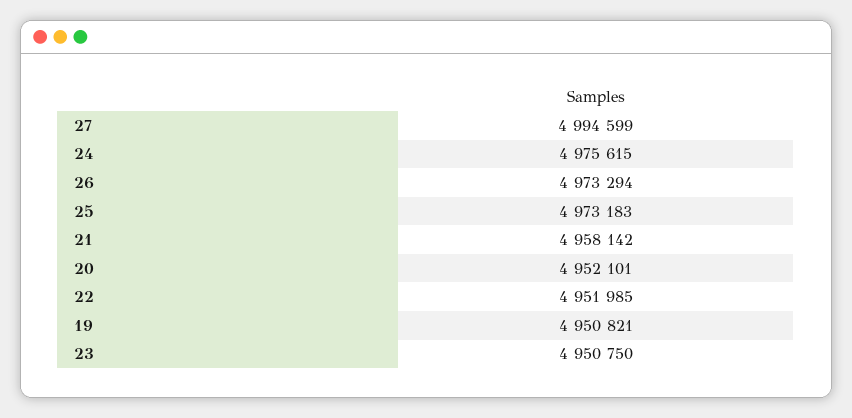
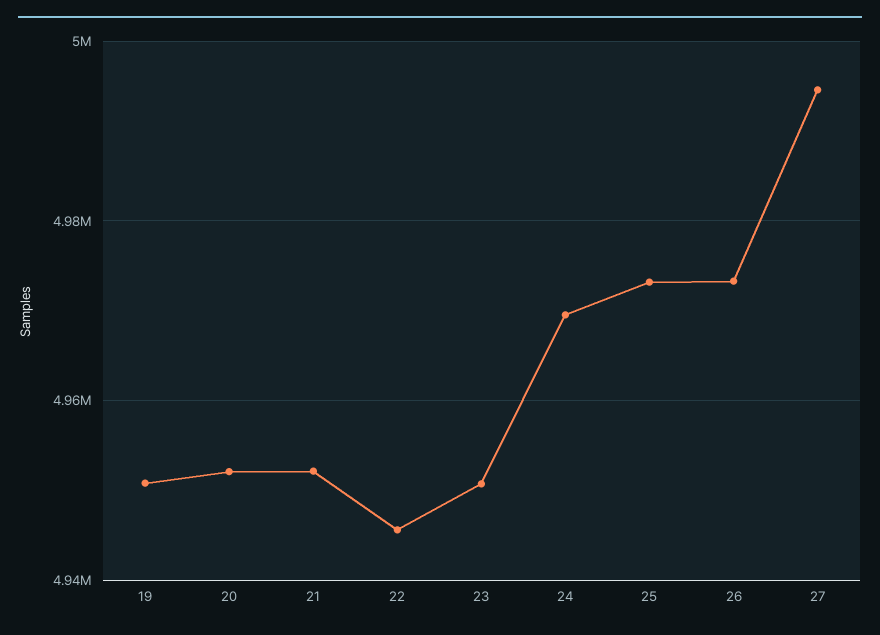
  {
    "27": 4994599,
-   "24": 4975615,
+   "24": 4970000,
    "26": 4973294,
    "25": 4973183,
-   "21": 4958142,
+   "21": 4952000,
    "20": 4952101,
-   "22": 4951985,
+   "22": 4946000,
    "19": 4950821,
    "23": 4950750
  }

